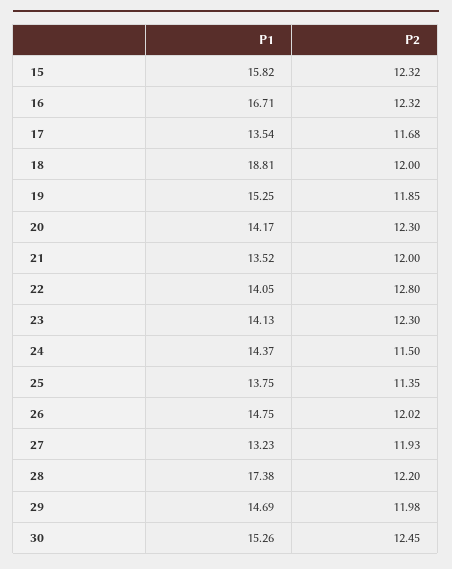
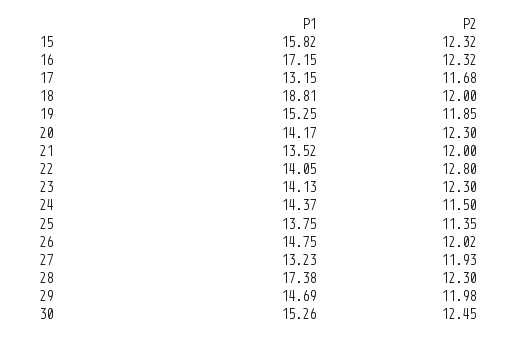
  {
    "P1": {
      "15": 15.82,
-     "16": 16.71,
+     "16": 17.15,
-     "17": 13.54,
+     "17": 13.15,
      "18": 18.81,
      "19": 15.25,
      "20": 14.17,
      "21": 13.52,
      "22": 14.05,
      "23": 14.13,
      "24": 14.37,
      "25": 13.75,
      "26": 14.75,
      "27": 13.23,
      "28": 17.38,
      "29": 14.69,
      "30": 15.26
    },
    "P2": {
      "15": 12.32,
      "16": 12.32,
      "17": 11.68,
      "18": 12,
      "19": 11.85,
      "20": 12.3,
      "21": 12,
      "22": 12.8,
      "23": 12.3,
      "24": 11.5,
      "25": 11.35,
      "26": 12.02,
      "27": 11.93,
-     "28": 12.2,
+     "28": 12.3,
      "29": 11.98,
      "30": 12.45
    }
  }

